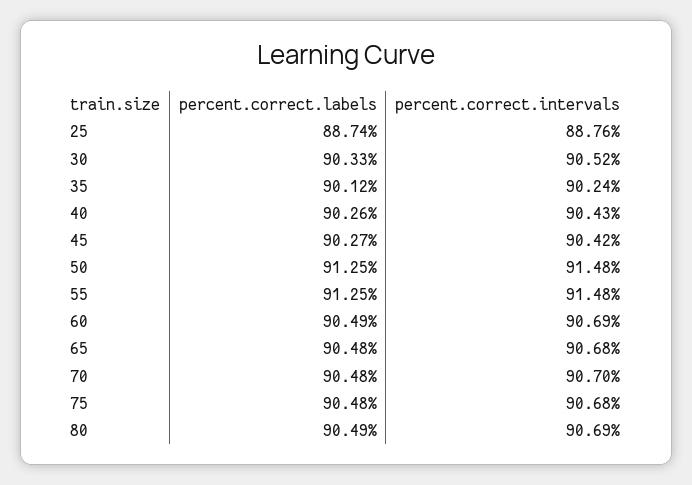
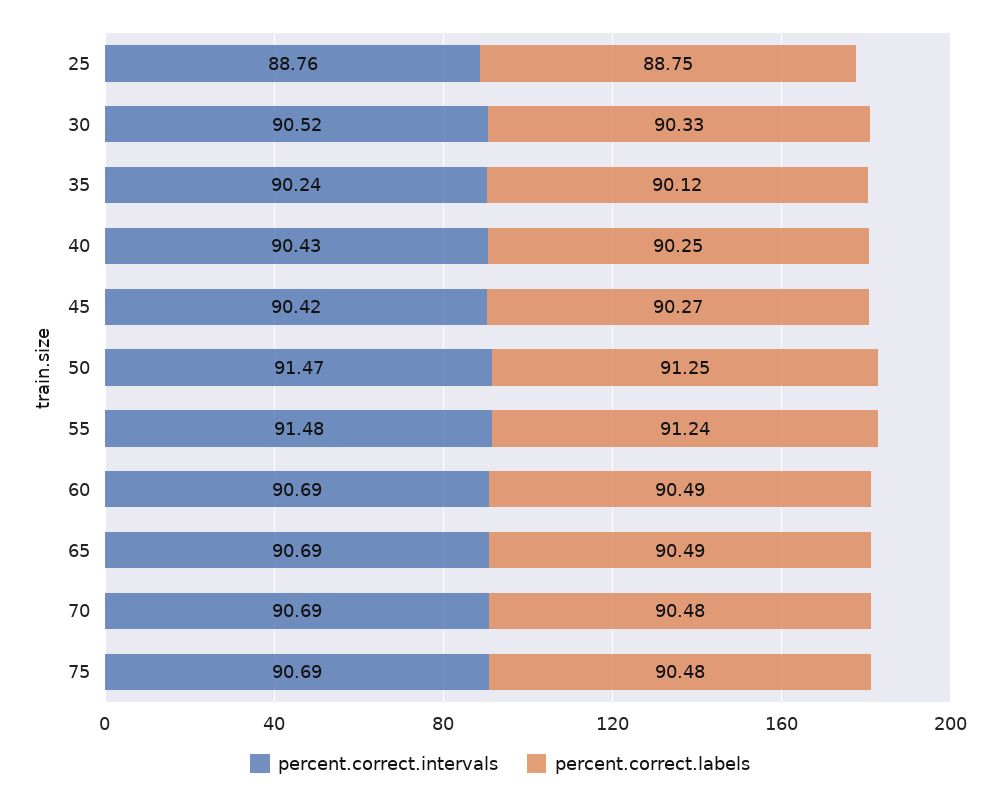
  {
    "percent.correct.labels": {
-     "25": 88.74,
+     "25": 88.75,
      "30": 90.33,
      "35": 90.12,
-     "40": 90.26,
+     "40": 90.25,
      "45": 90.27,
      "50": 91.25,
-     "55": 91.25,
+     "55": 91.24,
      "60": 90.49,
-     "65": 90.48,
+     "65": 90.49,
      "70": 90.48,
-     "75": 90.48,
+     "75": 90.48
-     "80": 90.49
    },
    "percent.correct.intervals": {
      "25": 88.76,
      "30": 90.52,
      "35": 90.24,
      "40": 90.43,
      "45": 90.42,
-     "50": 91.48,
+     "50": 91.47,
      "55": 91.48,
      "60": 90.69,
-     "65": 90.68,
+     "65": 90.69,
-     "70": 90.7,
+     "70": 90.69,
-     "75": 90.68,
+     "75": 90.69
-     "80": 90.69
    }
  }

